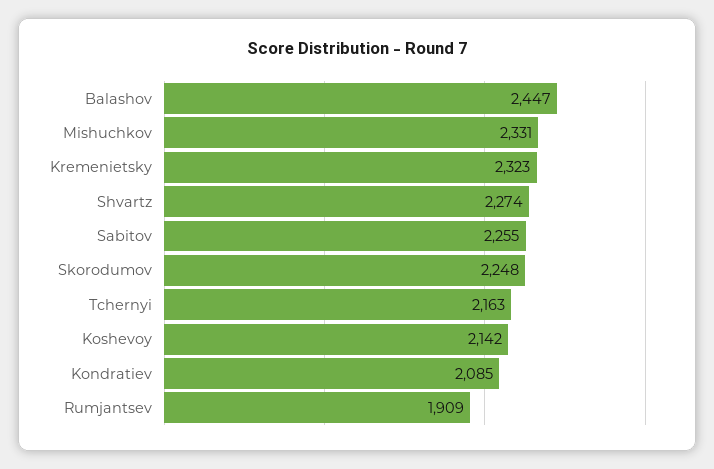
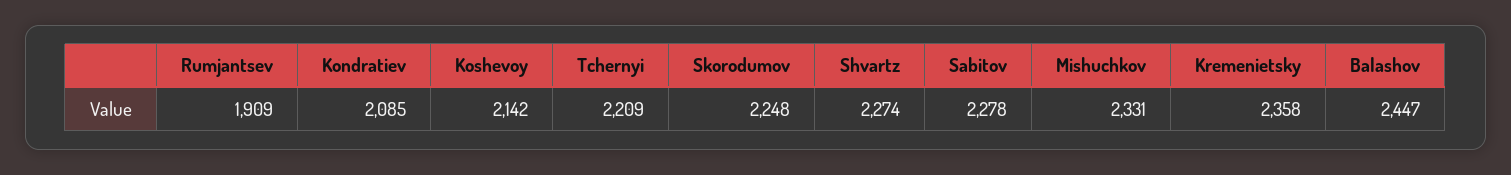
  {
    "Balashov": 2447,
    "Mishuchkov": 2331,
-   "Kremenietsky": 2323,
+   "Kremenietsky": 2358,
    "Shvartz": 2274,
-   "Sabitov": 2255,
+   "Sabitov": 2278,
    "Skorodumov": 2248,
-   "Tchernyi": 2163,
+   "Tchernyi": 2209,
    "Koshevoy": 2142,
    "Kondratiev": 2085,
    "Rumjantsev": 1909
  }

